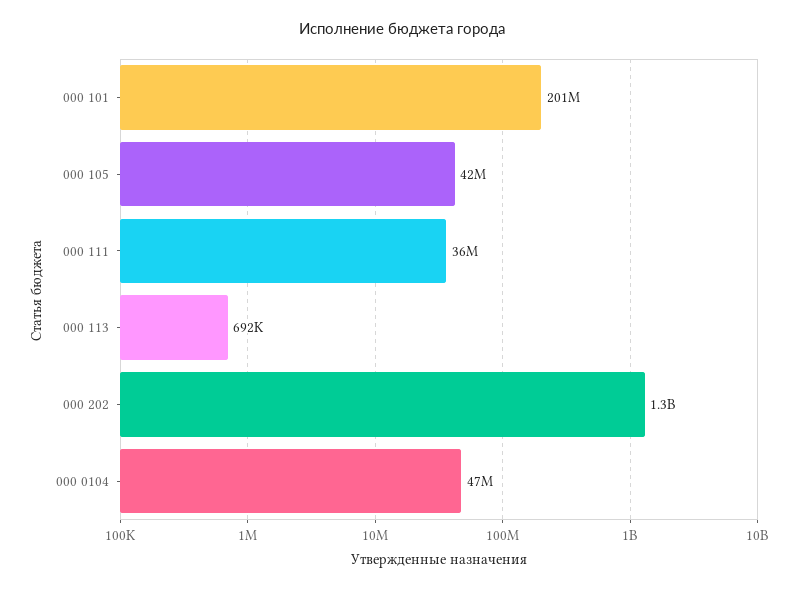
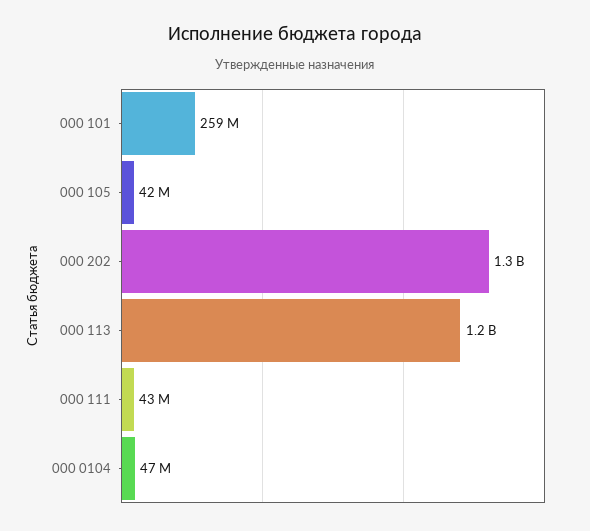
  {
-   "000 101": 201000000,
+   "000 101": 259000000,
    "000 105": 42000000,
-   "000 111": 36000000,
+   "000 111": 43000000,
-   "000 113": 692000,
+   "000 113": 1200000000,
    "000 202": 1300000000,
    "000 0104": 47000000
  }

